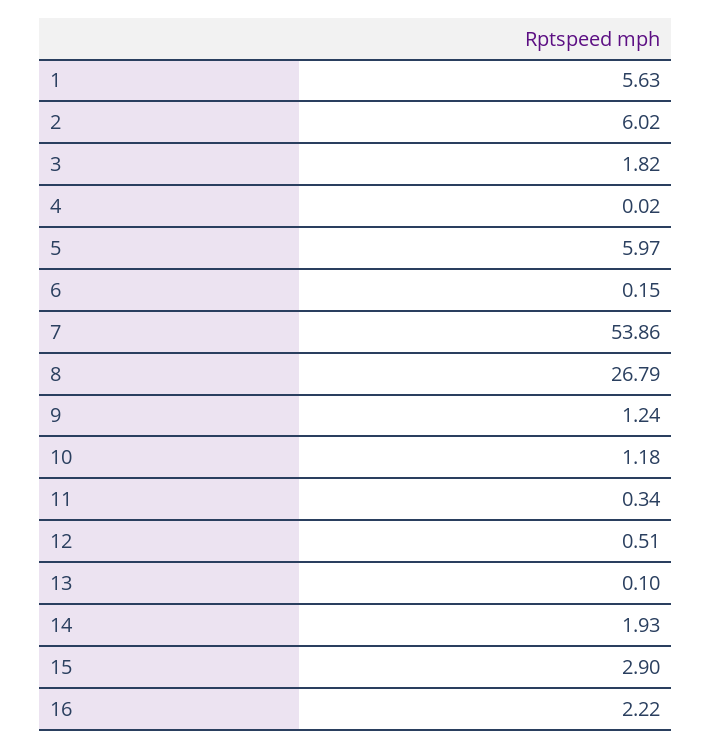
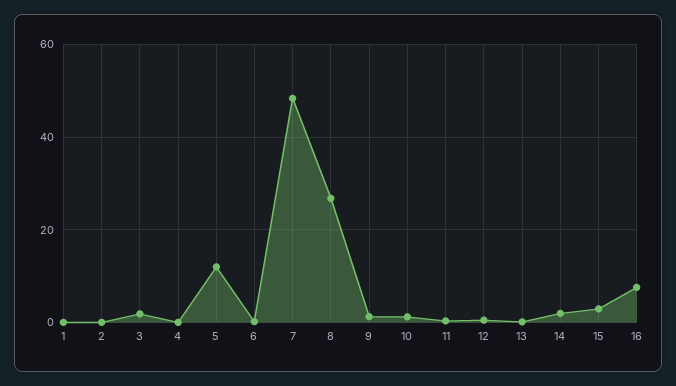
  {
-   "1": 5.63,
+   "1": 0,
-   "2": 6.02,
+   "2": 0,
    "3": 1.82,
    "4": 0.02,
-   "5": 5.97,
+   "5": 12,
    "6": 0.15,
-   "7": 53.86,
+   "7": 48,
    "8": 26.79,
    "9": 1.24,
    "10": 1.18,
    "11": 0.34,
    "12": 0.51,
    "13": 0.1,
    "14": 1.93,
    "15": 2.9,
-   "16": 2.22
+   "16": 8
  }

